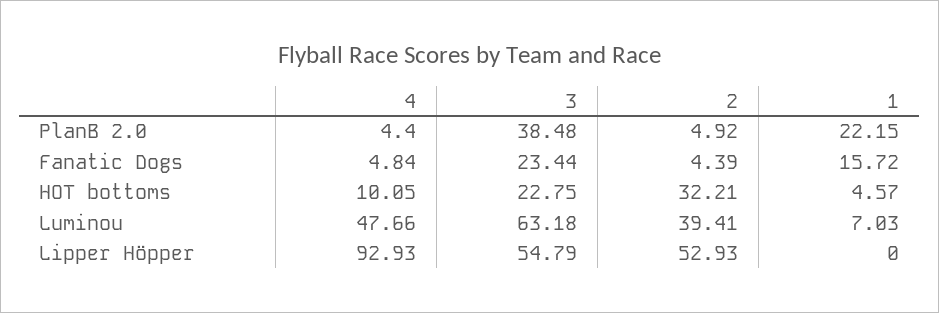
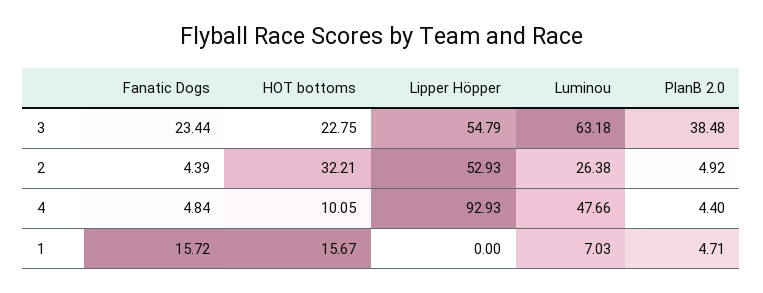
  {
    "4": {
      "PlanB 2.0": 4.4,
      "Fanatic Dogs": 4.84,
      "HOT bottoms": 10.05,
      "Luminou": 47.66,
      "Lipper Höpper": 92.93
    },
    "3": {
      "PlanB 2.0": 38.48,
      "Fanatic Dogs": 23.44,
      "HOT bottoms": 22.75,
      "Luminou": 63.18,
      "Lipper Höpper": 54.79
    },
    "2": {
      "PlanB 2.0": 4.92,
      "Fanatic Dogs": 4.39,
      "HOT bottoms": 32.21,
-     "Luminou": 39.41,
+     "Luminou": 26.38,
      "Lipper Höpper": 52.93
    },
    "1": {
-     "PlanB 2.0": 22.15,
+     "PlanB 2.0": 4.71,
      "Fanatic Dogs": 15.72,
-     "HOT bottoms": 4.57,
+     "HOT bottoms": 15.67,
      "Luminou": 7.03,
      "Lipper Höpper": 0
    }
  }

